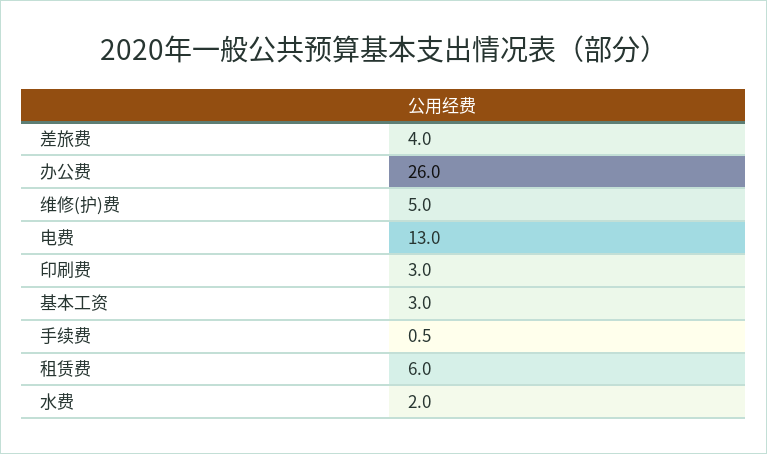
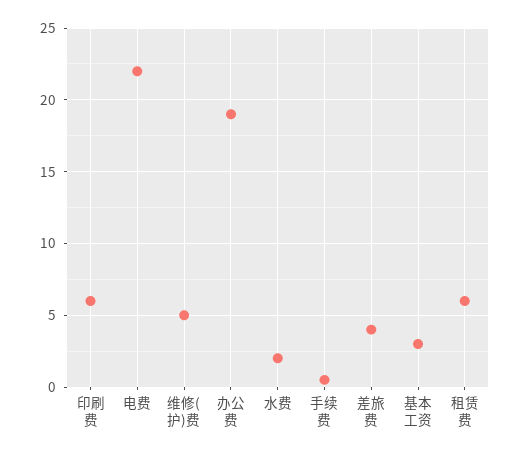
  {
    "差旅费": 4,
-   "办公费": 26,
+   "办公费": 19,
    "维修(护)费": 5,
-   "电费": 13,
+   "电费": 22,
-   "印刷费": 3,
+   "印刷费": 6,
    "基本工资": 3,
    "手续费": 0.5,
    "租赁费": 6,
    "水费": 2
  }

